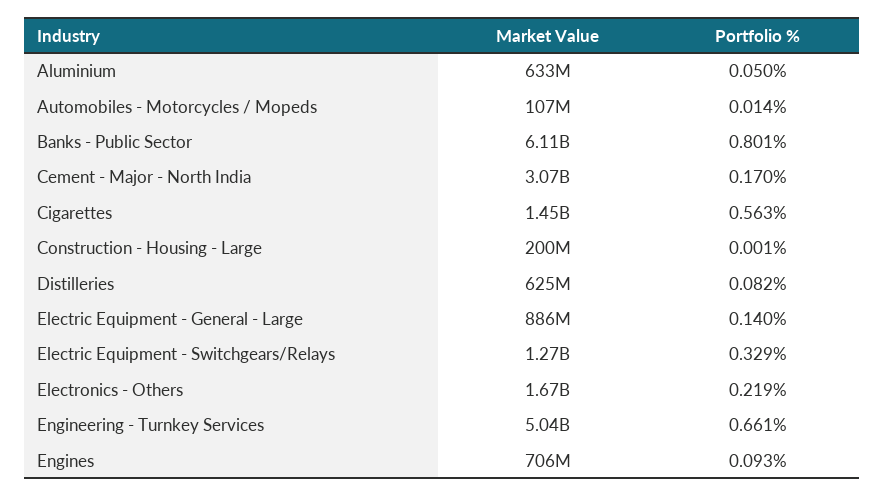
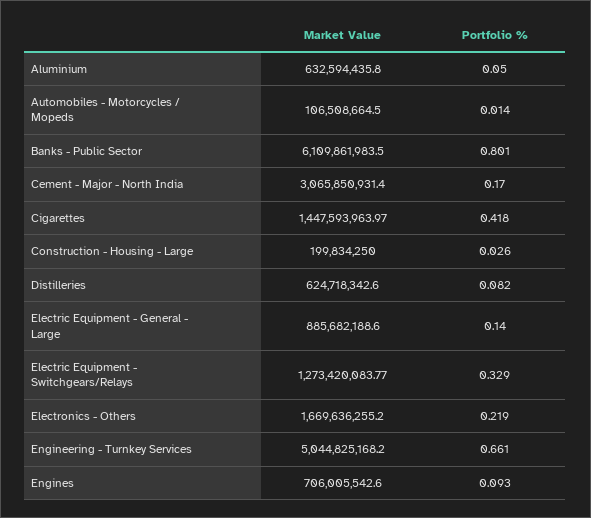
  {
    "Market Value": {
      "Aluminium": 632594435.8,
      "Automobiles - Motorcycles / Mopeds": 106508664.5,
      "Banks - Public Sector": 6109861983.5,
      "Cement - Major - North India": 3065850931.4,
      "Cigarettes": 1447593963.97,
      "Construction - Housing - Large": 199834250,
      "Distilleries": 624718342.6,
      "Electric Equipment - General - Large": 885682188.6,
      "Electric Equipment - Switchgears/Relays": 1273420083.77,
      "Electronics - Others": 1669636255.2,
      "Engineering - Turnkey Services": 5044825168.2,
      "Engines": 706005542.6
    },
    "Portfolio %": {
      "Aluminium": 0.05,
      "Automobiles - Motorcycles / Mopeds": 0.014,
      "Banks - Public Sector": 0.801,
      "Cement - Major - North India": 0.17,
-     "Cigarettes": 0.563,
+     "Cigarettes": 0.418,
-     "Construction - Housing - Large": 0.001,
+     "Construction - Housing - Large": 0.026,
      "Distilleries": 0.082,
      "Electric Equipment - General - Large": 0.14,
      "Electric Equipment - Switchgears/Relays": 0.329,
      "Electronics - Others": 0.219,
      "Engineering - Turnkey Services": 0.661,
      "Engines": 0.093
    }
  }

